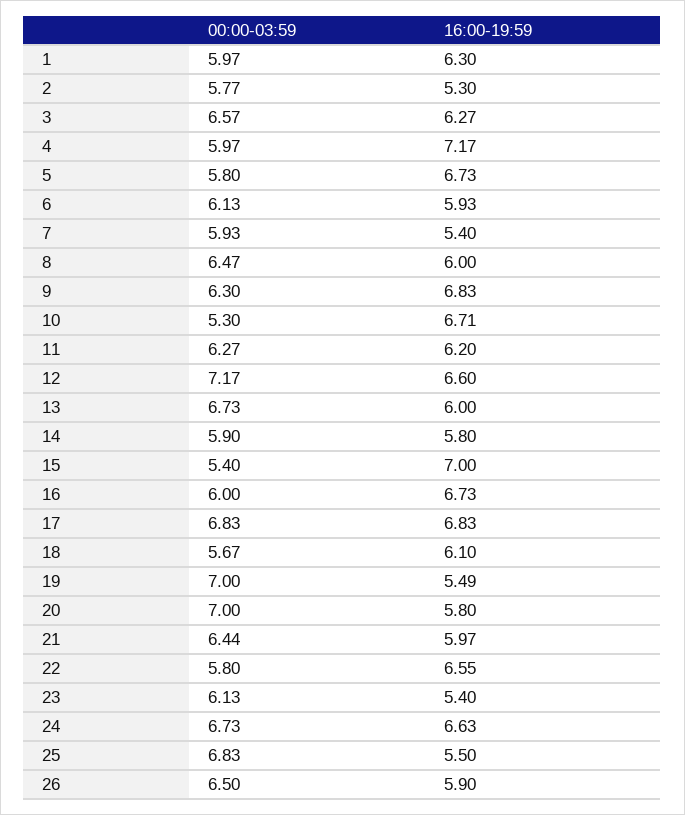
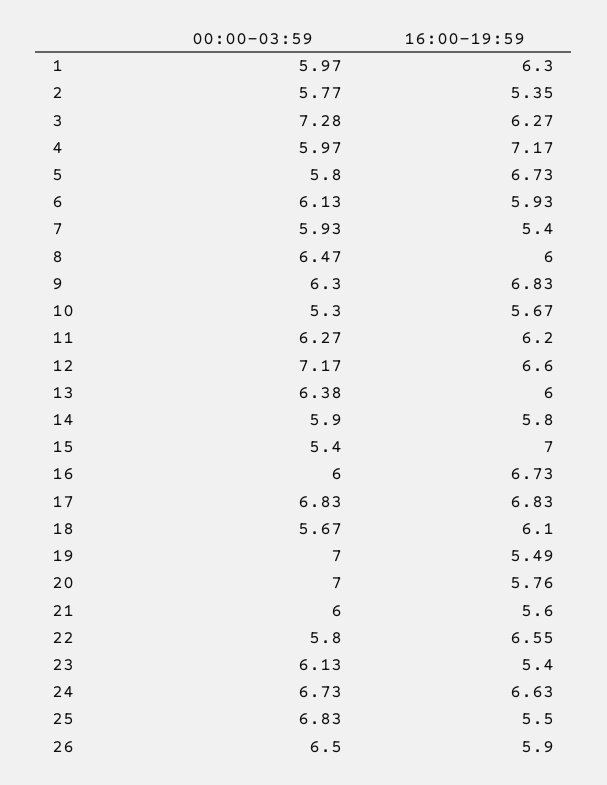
  {
    "00:00-03:59": {
      "1": 5.97,
      "2": 5.77,
-     "3": 6.57,
+     "3": 7.28,
      "4": 5.97,
      "5": 5.8,
      "6": 6.13,
      "7": 5.93,
      "8": 6.47,
      "9": 6.3,
      "10": 5.3,
      "11": 6.27,
      "12": 7.17,
-     "13": 6.73,
+     "13": 6.38,
      "14": 5.9,
      "15": 5.4,
      "16": 6,
      "17": 6.83,
      "18": 5.67,
      "19": 7,
      "20": 7,
-     "21": 6.44,
+     "21": 6,
      "22": 5.8,
      "23": 6.13,
      "24": 6.73,
      "25": 6.83,
      "26": 6.5
    },
    "16:00-19:59": {
      "1": 6.3,
-     "2": 5.3,
+     "2": 5.35,
      "3": 6.27,
      "4": 7.17,
      "5": 6.73,
      "6": 5.93,
      "7": 5.4,
      "8": 6,
      "9": 6.83,
-     "10": 6.71,
+     "10": 5.67,
      "11": 6.2,
      "12": 6.6,
      "13": 6,
      "14": 5.8,
      "15": 7,
      "16": 6.73,
      "17": 6.83,
      "18": 6.1,
      "19": 5.49,
-     "20": 5.8,
+     "20": 5.76,
-     "21": 5.97,
+     "21": 5.6,
      "22": 6.55,
      "23": 5.4,
      "24": 6.63,
      "25": 5.5,
      "26": 5.9
    }
  }

